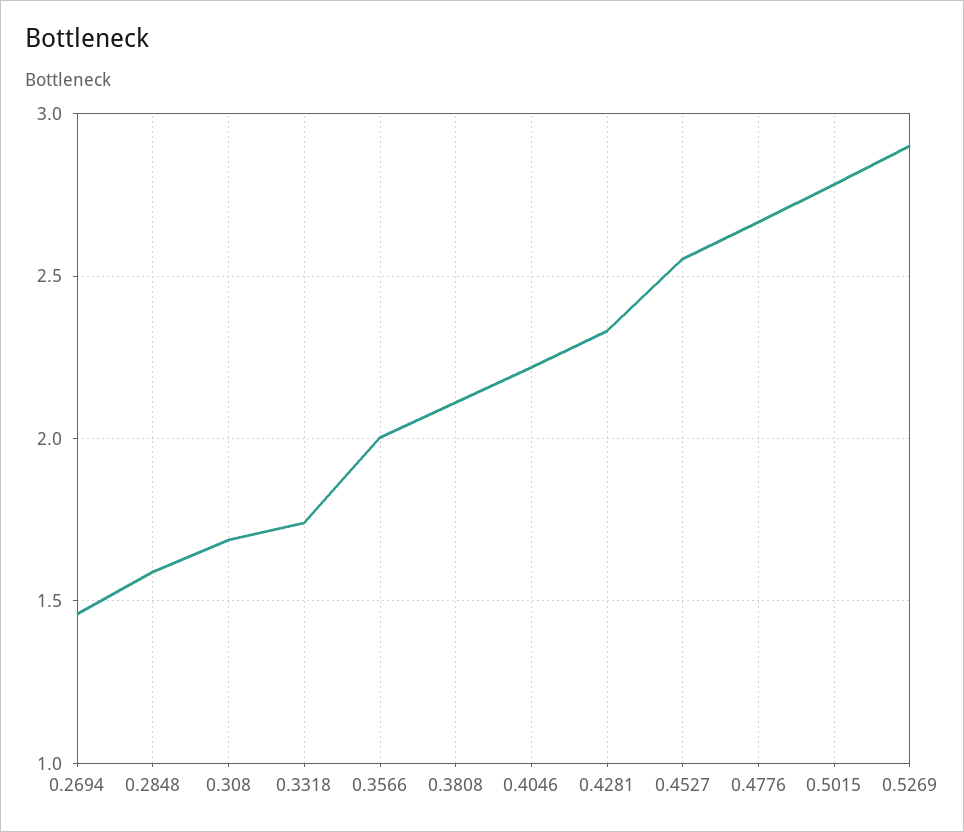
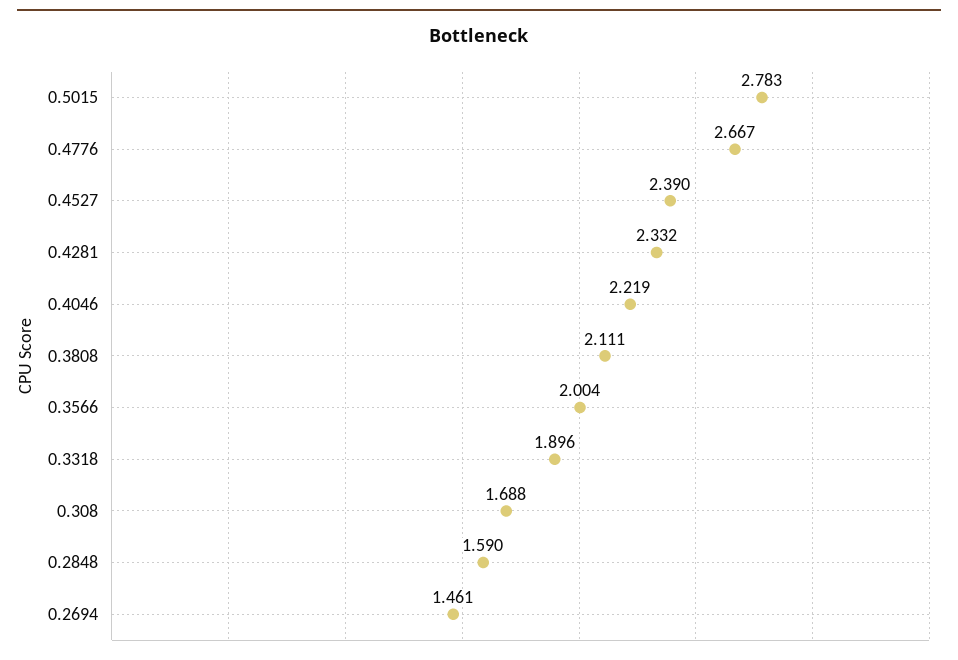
  {
    "0.2694": 1.461,
    "0.2848": 1.59,
    "0.308": 1.688,
-   "0.3318": 1.75,
+   "0.3318": 1.896,
    "0.3566": 2.004,
    "0.3808": 2.111,
    "0.4046": 2.219,
    "0.4281": 2.332,
-   "0.4527": 2.55,
+   "0.4527": 2.39,
    "0.4776": 2.667,
-   "0.5015": 2.783,
+   "0.5015": 2.783
-   "0.5269": 2.9
  }

